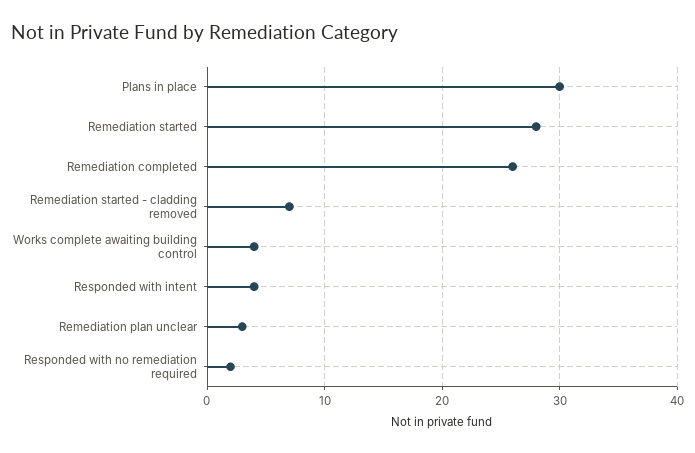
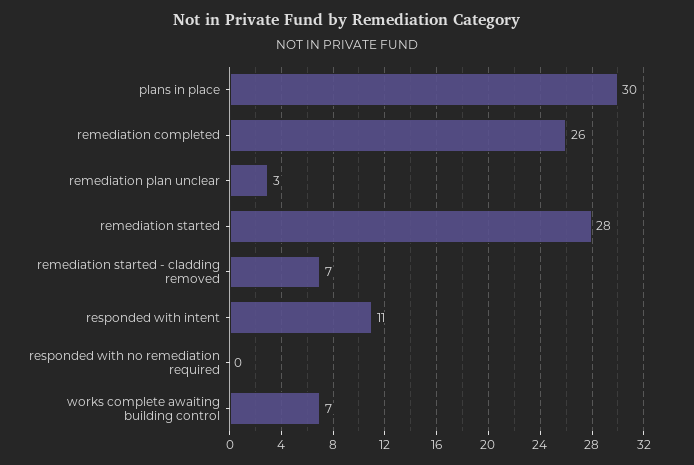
  {
    "Plans in place": 30,
    "Remediation started": 28,
    "Remediation completed": 26,
    "Remediation started - cladding removed": 7,
-   "Works complete awaiting building control": 4,
+   "Works complete awaiting building control": 7,
-   "Responded with intent": 4,
+   "Responded with intent": 11,
    "Remediation plan unclear": 3,
-   "Responded with no remediation required": 2
+   "Responded with no remediation required": 0
  }

